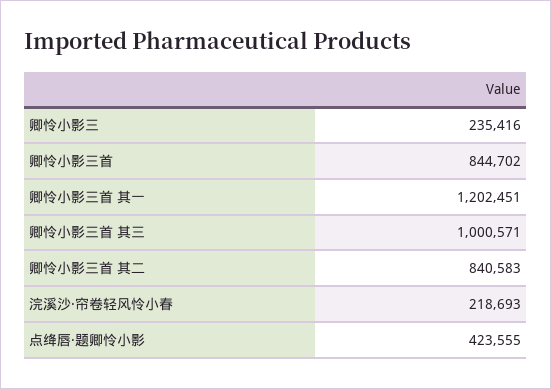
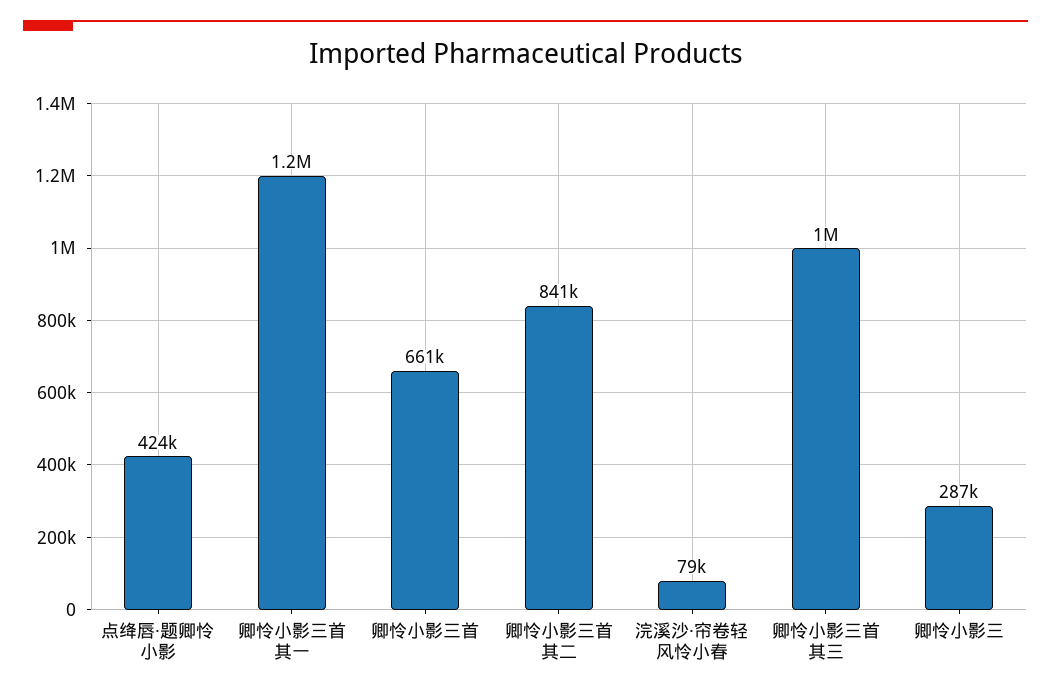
  {
-   "卿怜小影三": 235416,
+   "卿怜小影三": 287000,
-   "卿怜小影三首": 844702,
+   "卿怜小影三首": 661000,
    "卿怜小影三首 其一": 1202451,
    "卿怜小影三首 其三": 1000571,
    "卿怜小影三首 其二": 840583,
-   "浣溪沙·帘卷轻风怜小春": 218693,
+   "浣溪沙·帘卷轻风怜小春": 79000,
    "点绛唇·题卿怜小影": 423555
  }

